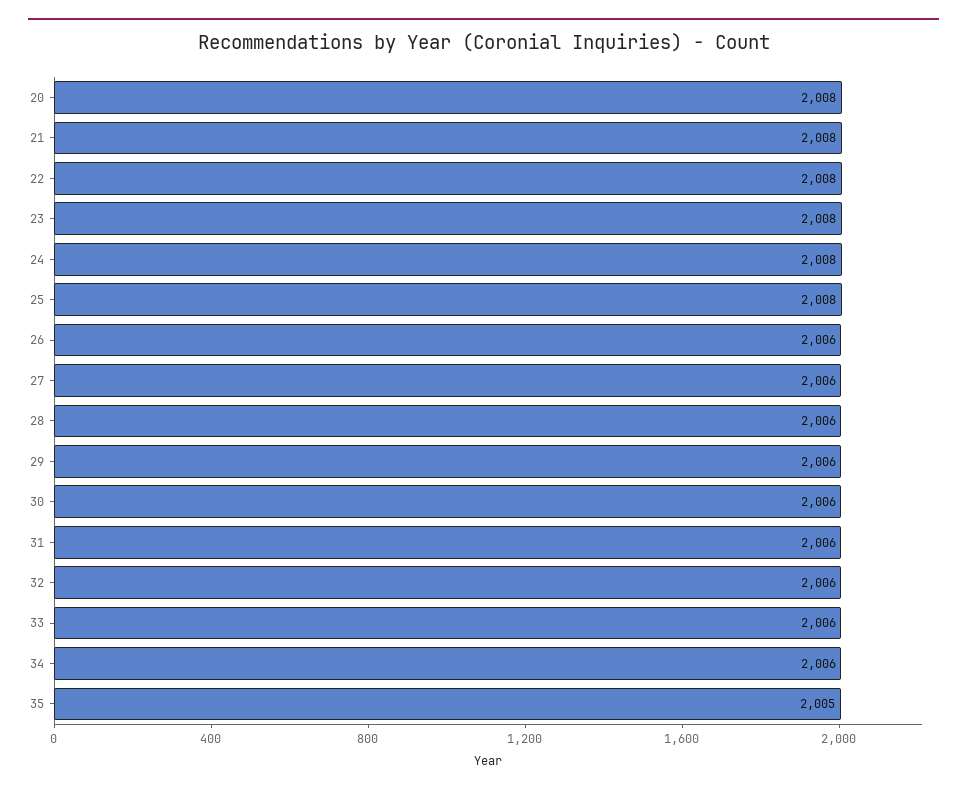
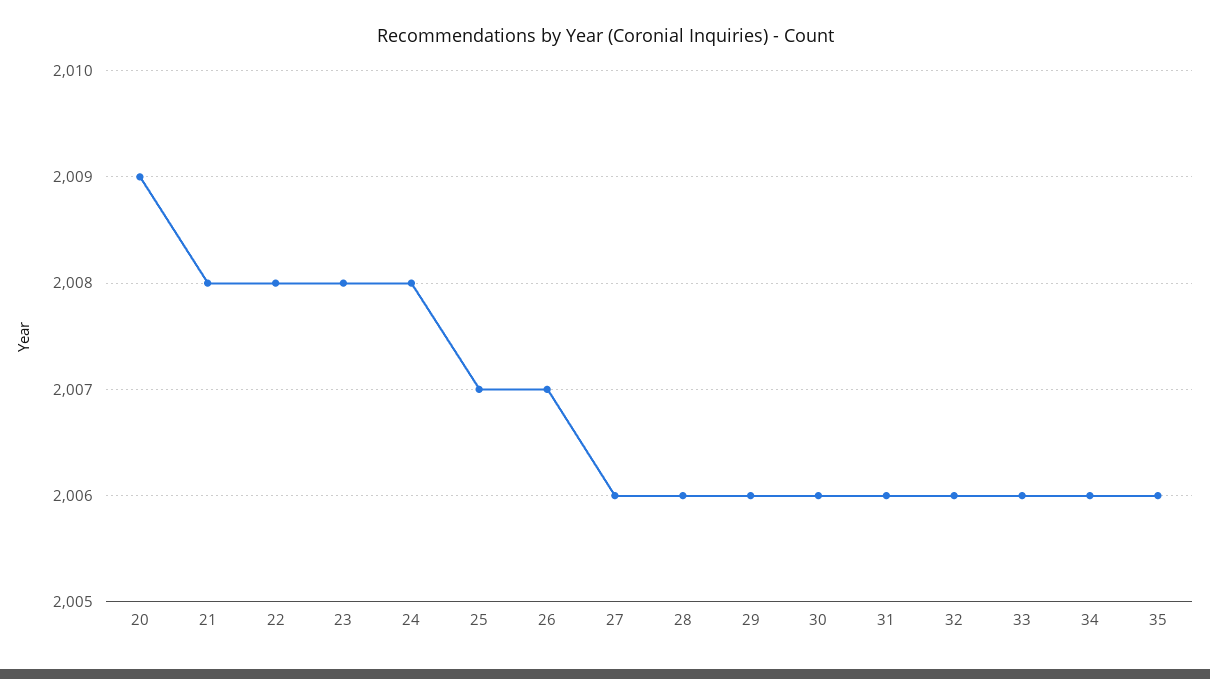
  {
-   "20": 2008,
+   "20": 2009,
    "21": 2008,
    "22": 2008,
    "23": 2008,
    "24": 2008,
-   "25": 2008,
+   "25": 2007,
-   "26": 2006,
+   "26": 2007,
    "27": 2006,
    "28": 2006,
    "29": 2006,
    "30": 2006,
    "31": 2006,
    "32": 2006,
    "33": 2006,
    "34": 2006,
-   "35": 2005
+   "35": 2006
  }

